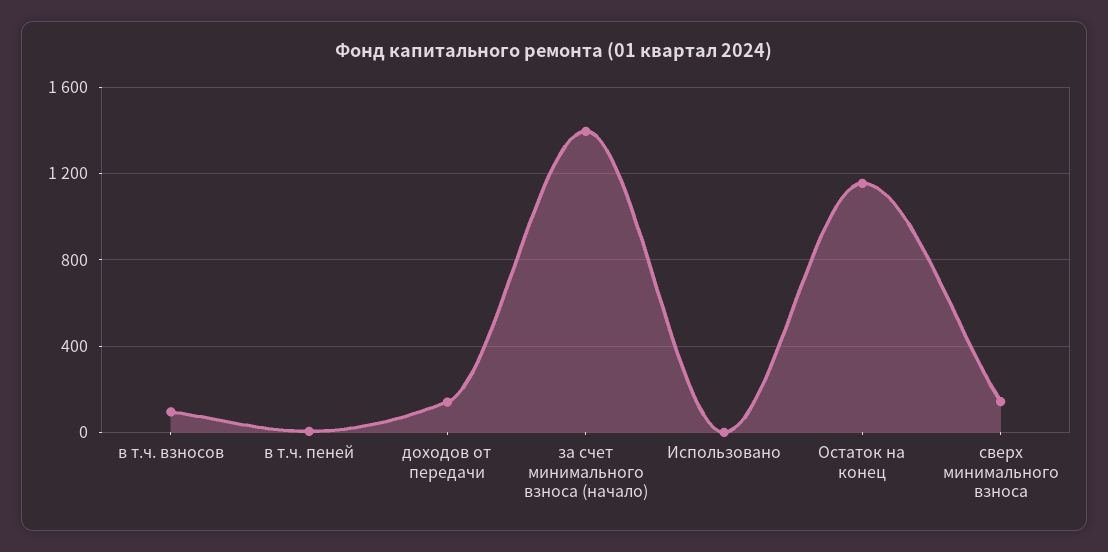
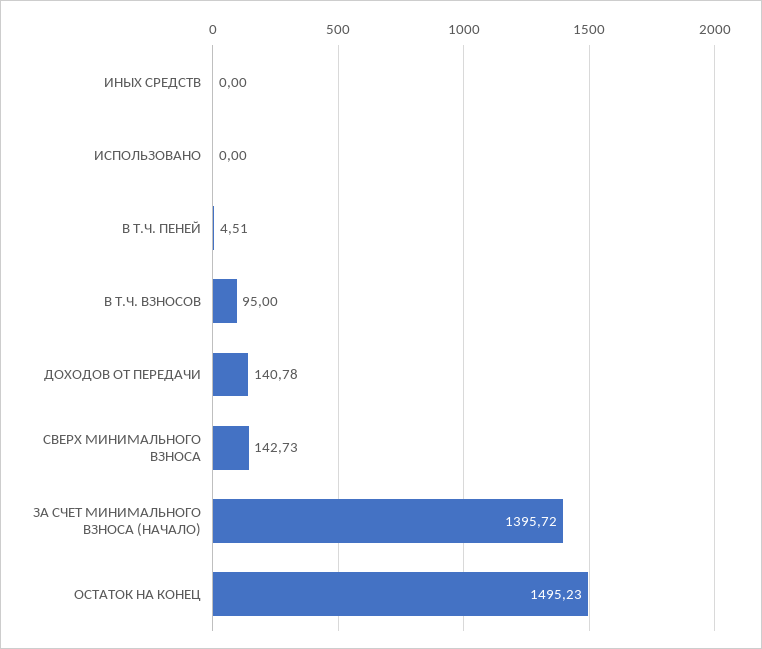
  {
    "в т.ч. взносов": 95,
    "в т.ч. пеней": 4.51,
    "доходов от передачи": 140.78,
    "за счет минимального взноса (начало)": 1395.72,
    "Использовано": 0,
-   "Остаток на конец": 1150,
+   "Остаток на конец": 1495.23,
-   "сверх минимального взноса": 142.73
+   "сверх минимального взноса": 142.73,
+   "ИНЫХ СРЕДСТВ": 0
  }

